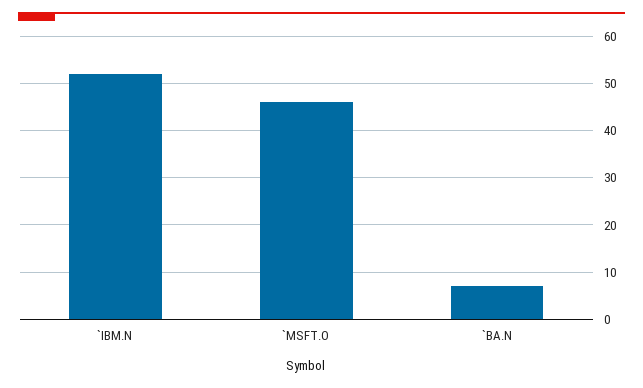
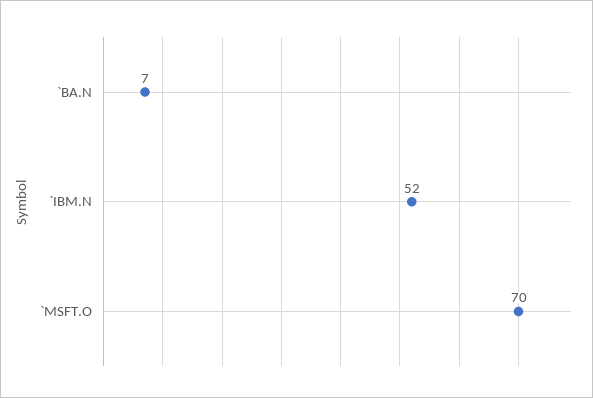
  {
    "`IBM.N": 52,
-   "`MSFT.O": 45,
+   "`MSFT.O": 70,
    "`BA.N": 7
  }

